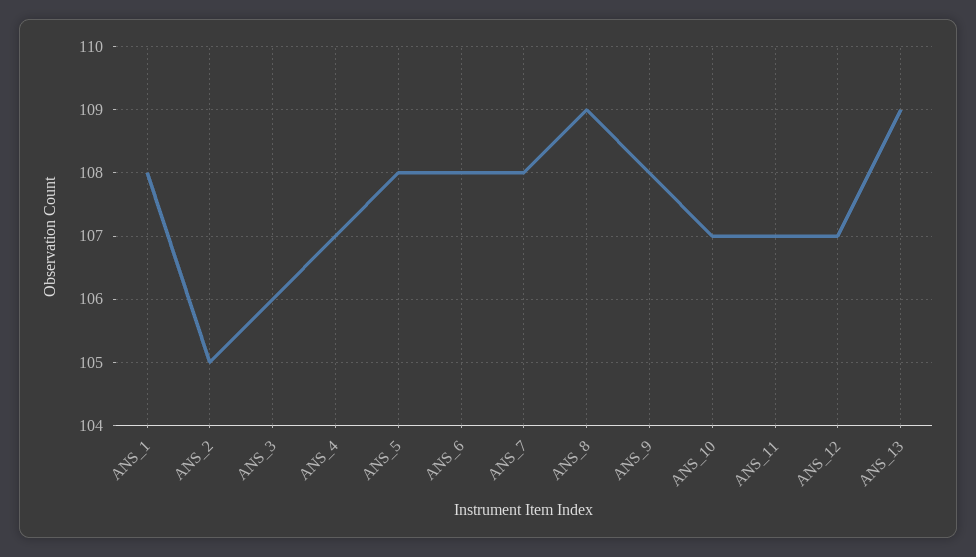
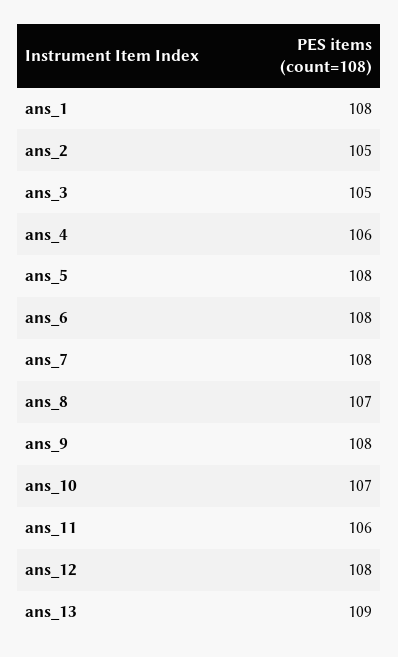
  {
    "ANS_1": 108,
    "ANS_2": 105,
-   "ANS_3": 106,
+   "ANS_3": 105,
-   "ANS_4": 107,
+   "ANS_4": 106,
    "ANS_5": 108,
    "ANS_6": 108,
    "ANS_7": 108,
-   "ANS_8": 109,
+   "ANS_8": 107,
    "ANS_9": 108,
    "ANS_10": 107,
-   "ANS_11": 107,
+   "ANS_11": 106,
-   "ANS_12": 107,
+   "ANS_12": 108,
    "ANS_13": 109
  }

